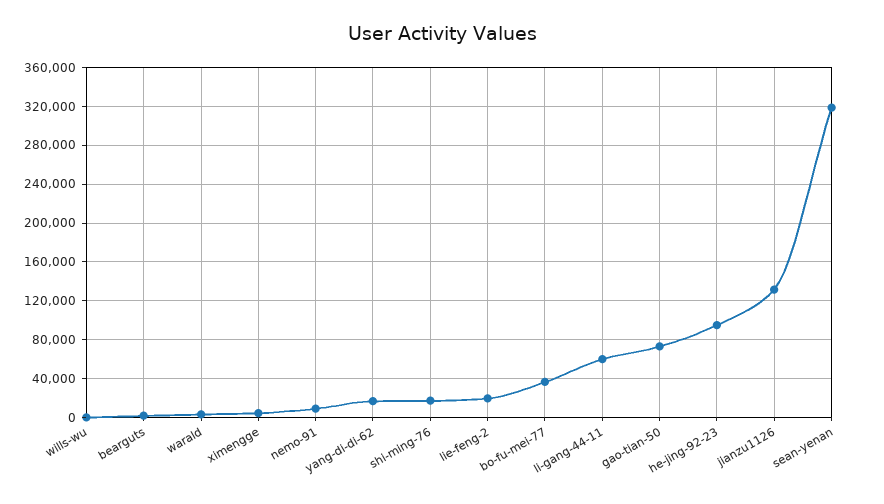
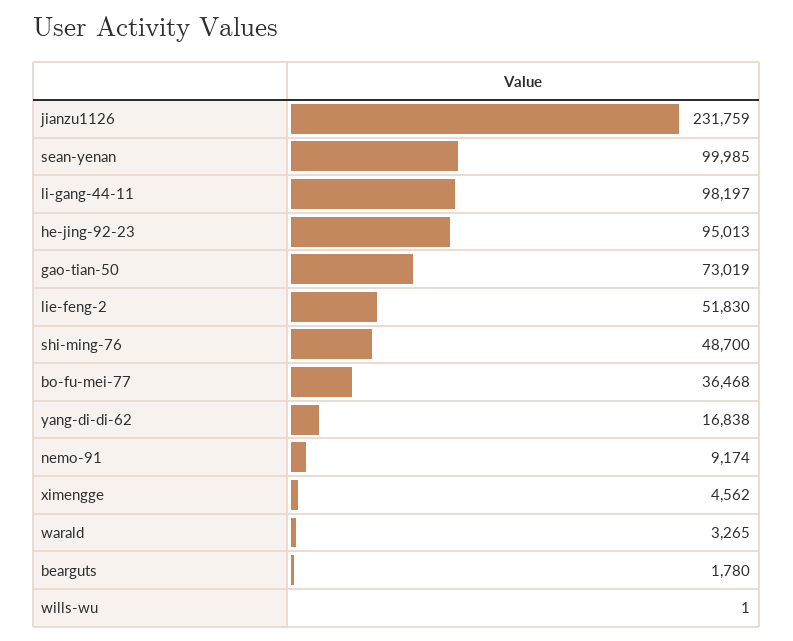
  {
    "wills-wu": 1,
    "bearguts": 1780,
    "warald": 3265,
    "ximengge": 4562,
    "nemo-91": 9174,
    "yang-di-di-62": 16838,
-   "shi-ming-76": 20000,
+   "shi-ming-76": 48700,
-   "lie-feng-2": 20000,
+   "lie-feng-2": 51830,
    "bo-fu-mei-77": 36468,
-   "li-gang-44-11": 60000,
+   "li-gang-44-11": 98197,
    "gao-tian-50": 73019,
    "he-jing-92-23": 95013,
-   "jianzu1126": 130000,
+   "jianzu1126": 231759,
-   "sean-yenan": 320000
+   "sean-yenan": 99985
  }

